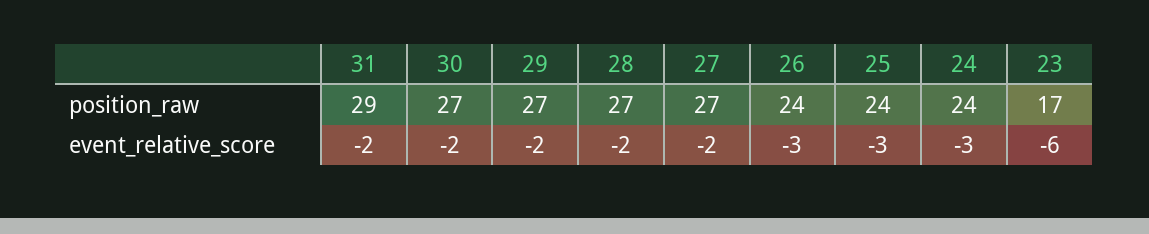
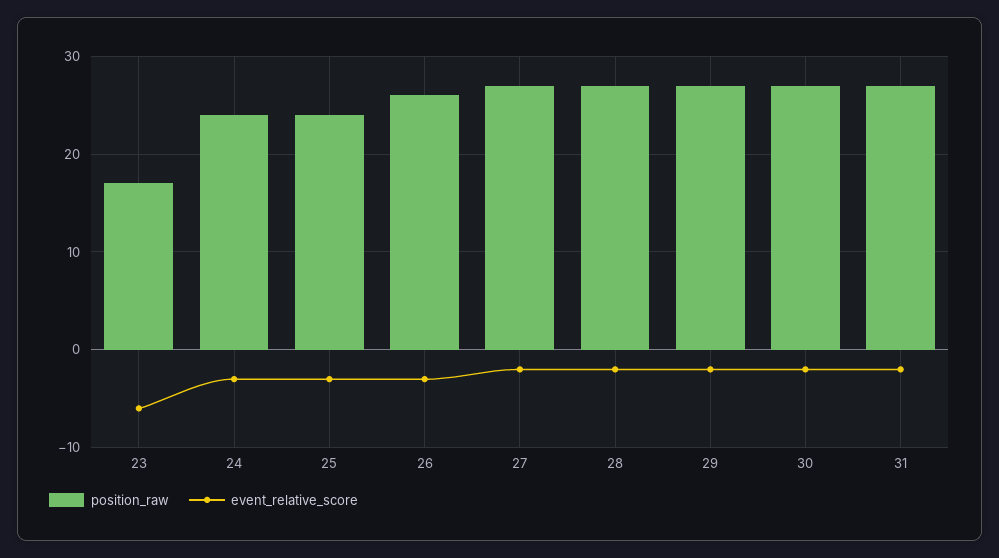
  {
    "position_raw": {
-     "31": 29,
+     "31": 27,
      "30": 27,
      "29": 27,
      "28": 27,
      "27": 27,
-     "26": 24,
+     "26": 26,
      "25": 24,
      "24": 24,
      "23": 17
    },
    "event_relative_score": {
      "31": -2,
      "30": -2,
      "29": -2,
      "28": -2,
      "27": -2,
      "26": -3,
      "25": -3,
      "24": -3,
      "23": -6
    }
  }

